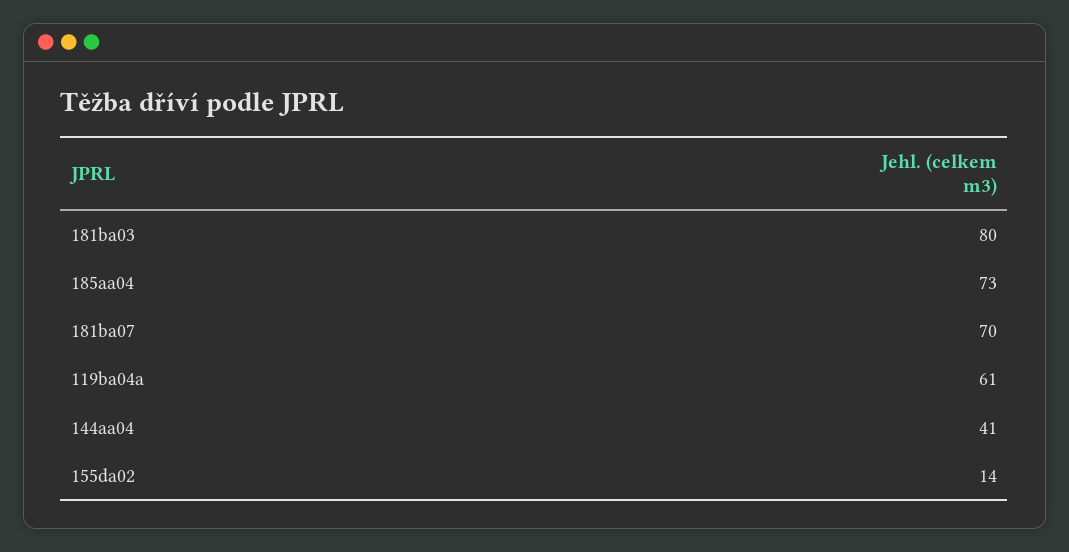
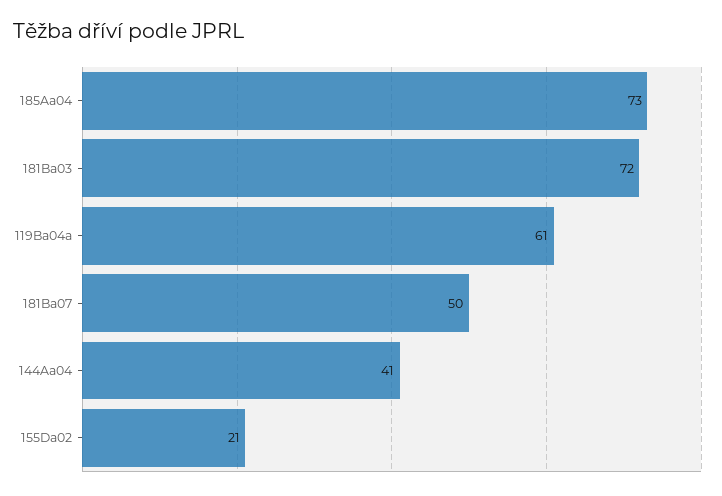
  {
-   "181ba03": 80,
+   "181ba03": 72,
    "185aa04": 73,
-   "181ba07": 70,
+   "181ba07": 50,
    "119ba04a": 61,
    "144aa04": 41,
-   "155da02": 14
+   "155da02": 21
  }

